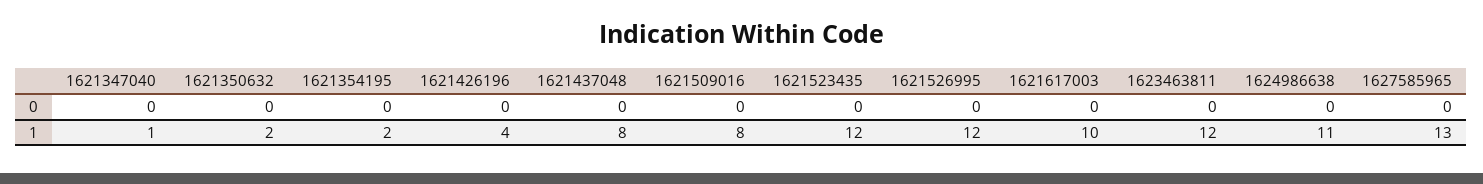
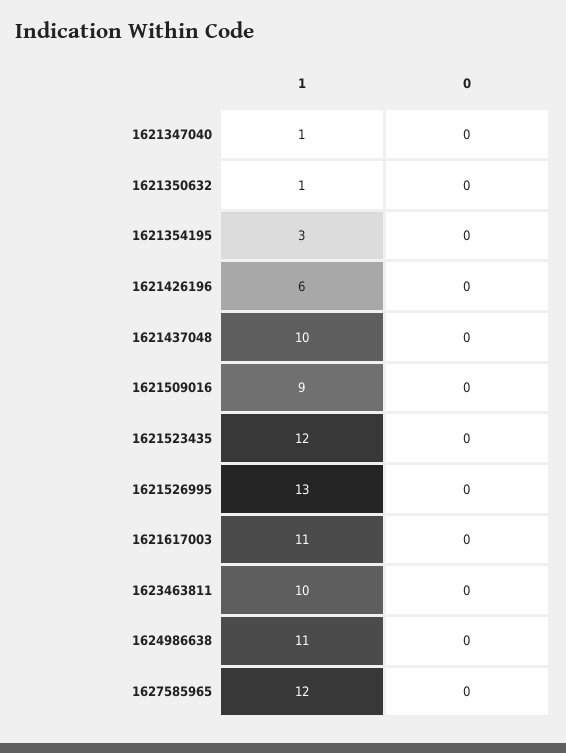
  {
    "1621347040": {
      "0": 0,
      "1": 1
    },
    "1621350632": {
      "0": 0,
-     "1": 2
+     "1": 1
    },
    "1621354195": {
      "0": 0,
-     "1": 2
+     "1": 3
    },
    "1621426196": {
      "0": 0,
-     "1": 4
+     "1": 6
    },
    "1621437048": {
      "0": 0,
-     "1": 8
+     "1": 10
    },
    "1621509016": {
      "0": 0,
-     "1": 8
+     "1": 9
    },
    "1621523435": {
      "0": 0,
      "1": 12
    },
    "1621526995": {
      "0": 0,
-     "1": 12
+     "1": 13
    },
    "1621617003": {
      "0": 0,
-     "1": 10
+     "1": 11
    },
    "1623463811": {
      "0": 0,
-     "1": 12
+     "1": 10
    },
    "1624986638": {
      "0": 0,
      "1": 11
    },
    "1627585965": {
      "0": 0,
-     "1": 13
+     "1": 12
    }
  }

